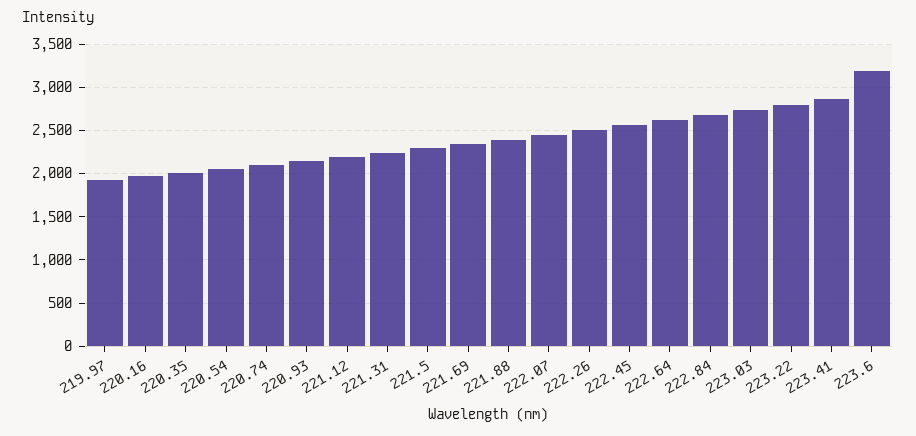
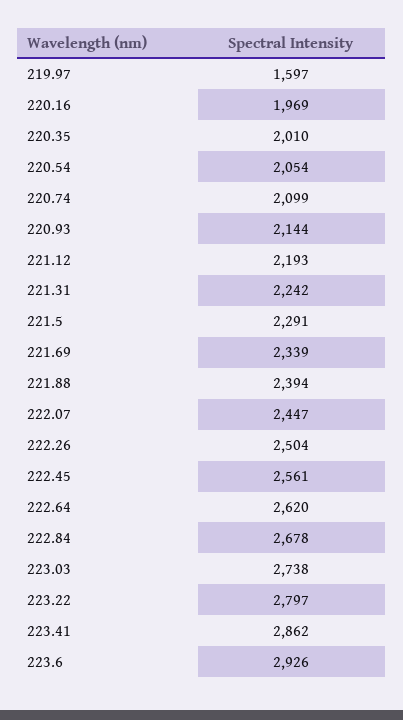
  {
-   "219.97": 1900,
+   "219.97": 1597,
    "220.16": 1969,
    "220.35": 2010,
    "220.54": 2054,
    "220.74": 2099,
    "220.93": 2144,
    "221.12": 2193,
    "221.31": 2242,
    "221.5": 2291,
    "221.69": 2339,
    "221.88": 2394,
    "222.07": 2447,
    "222.26": 2504,
    "222.45": 2561,
    "222.64": 2620,
    "222.84": 2678,
    "223.03": 2738,
    "223.22": 2797,
    "223.41": 2862,
-   "223.6": 3200
+   "223.6": 2926
  }

